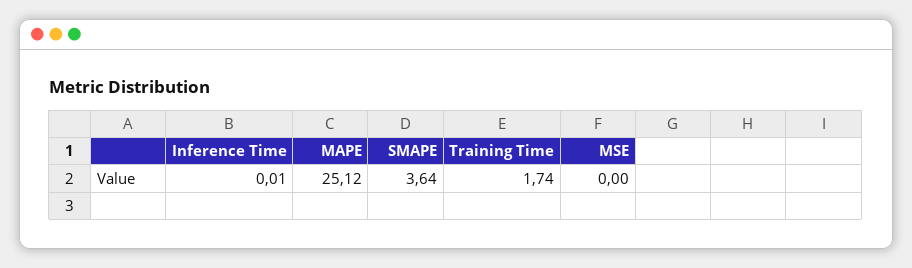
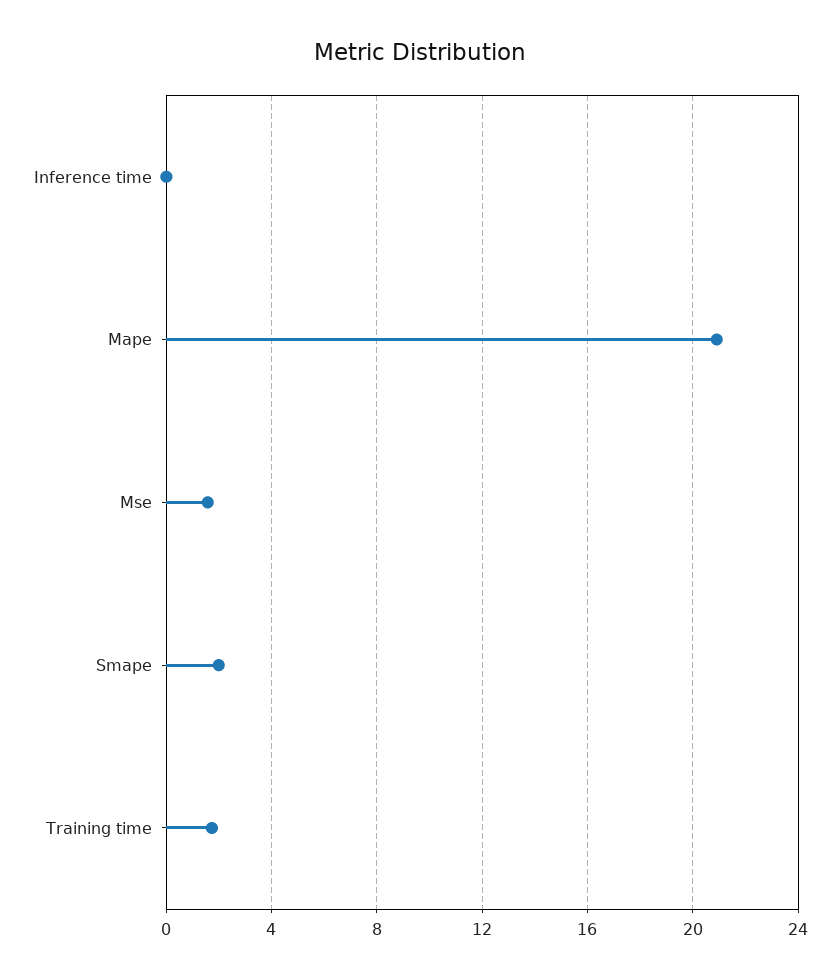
  {
    "Inference Time": 0.01,
-   "MAPE": 25.12,
+   "MAPE": 21,
-   "SMAPE": 3.64,
+   "SMAPE": 2,
    "Training Time": 1.74,
-   "MSE": 0
+   "MSE": 1.5
  }

